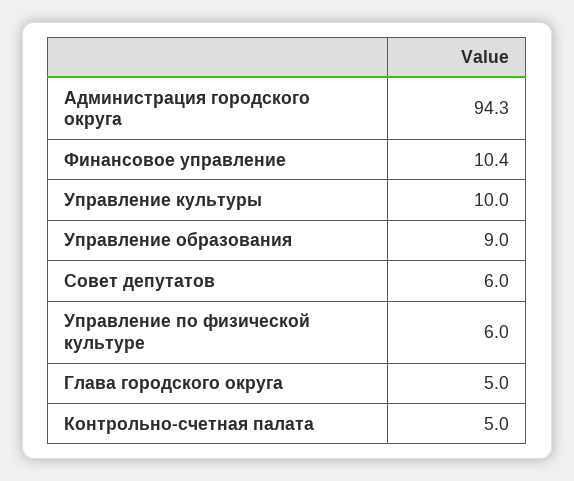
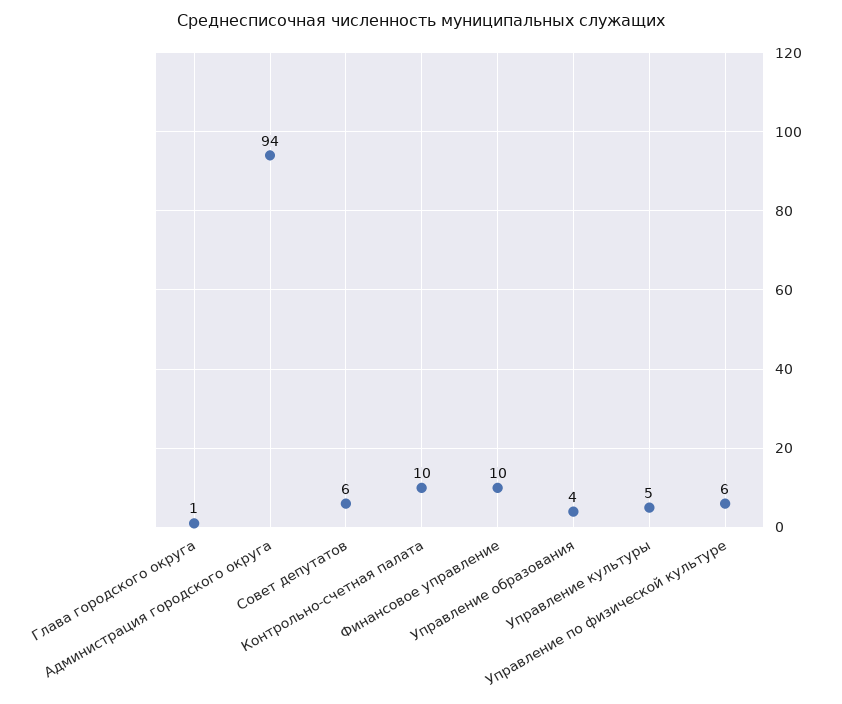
  {
    "Администрация городского округа": 94.3,
    "Финансовое управление": 10.4,
-   "Управление культуры": 10,
+   "Управление культуры": 5,
-   "Управление образования": 9,
+   "Управление образования": 4,
    "Совет депутатов": 6,
    "Управление по физической культуре": 6,
-   "Глава городского округа": 5,
+   "Глава городского округа": 1,
-   "Контрольно-счетная палата": 5
+   "Контрольно-счетная палата": 10
  }

